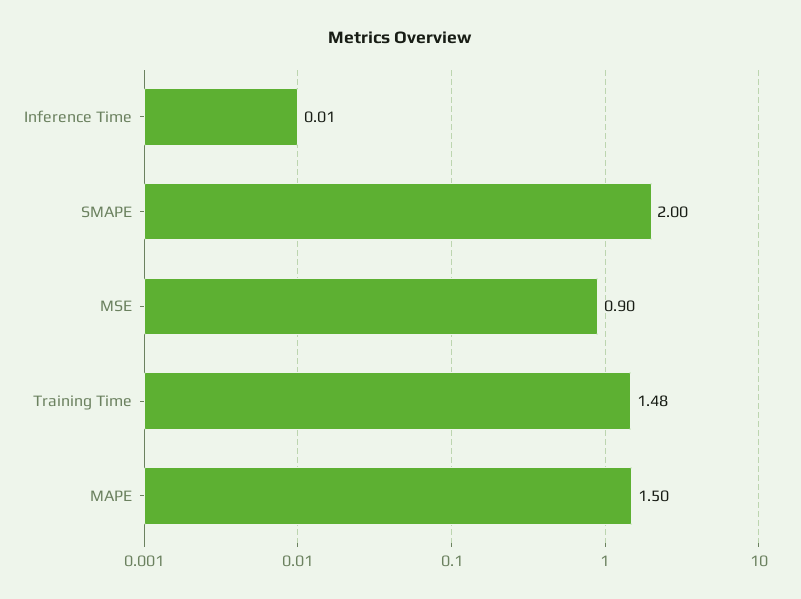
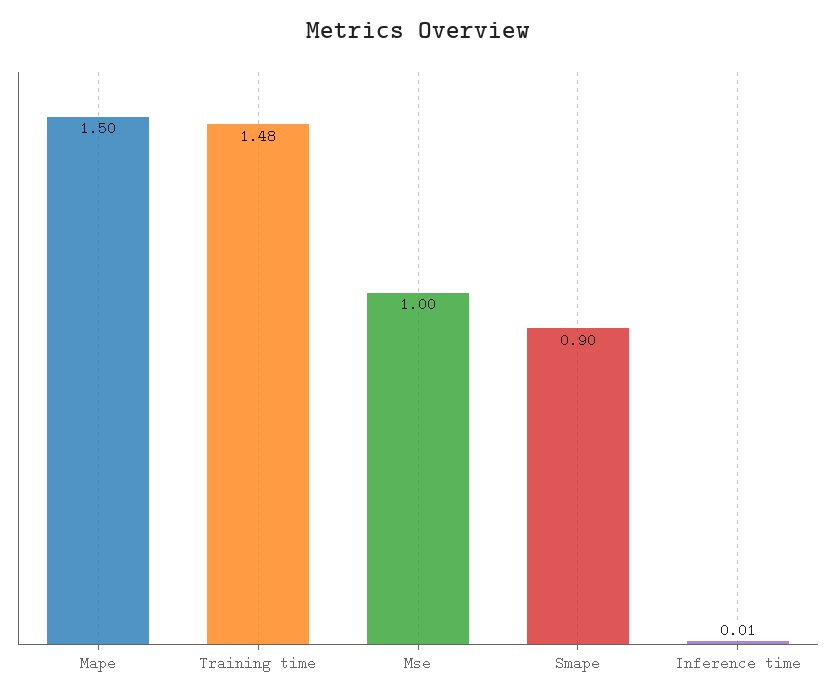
  {
    "Inference Time": 0.01,
-   "SMAPE": 2,
+   "SMAPE": 0.9,
-   "MSE": 0.9,
+   "MSE": 1,
    "Training Time": 1.48,
    "MAPE": 1.5
  }

